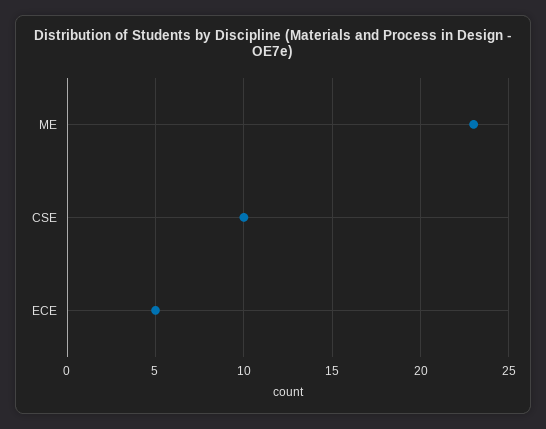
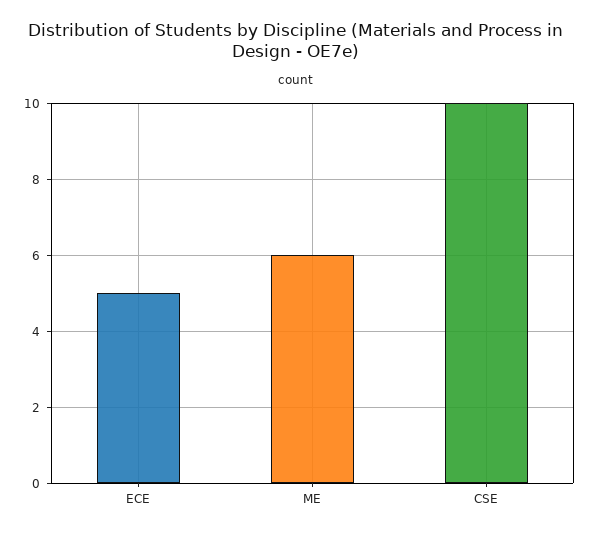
  {
-   "ME": 23,
+   "ME": 6,
    "CSE": 10,
    "ECE": 5
  }

